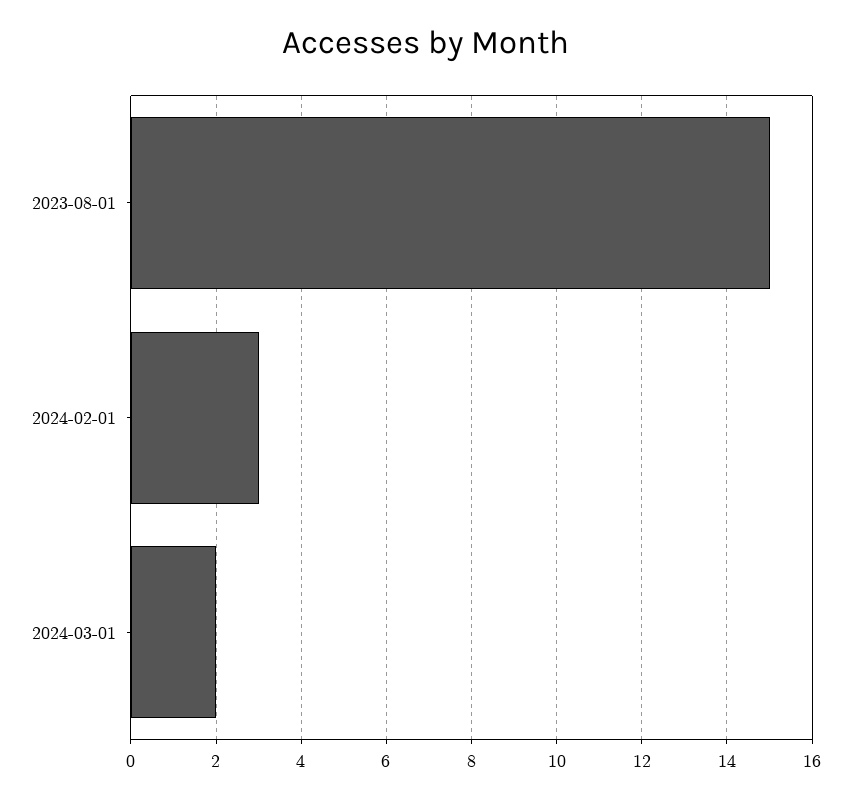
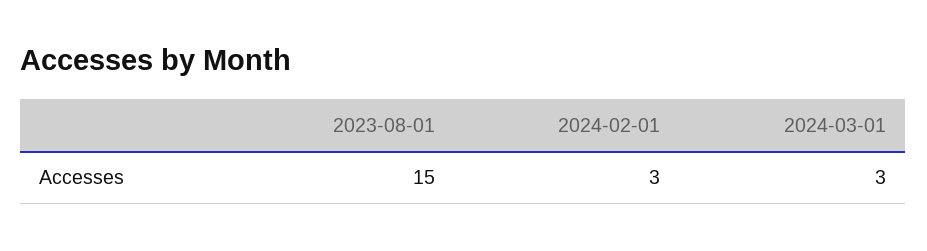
  {
    "2023-08-01": 15,
    "2024-02-01": 3,
-   "2024-03-01": 2
+   "2024-03-01": 3
  }

